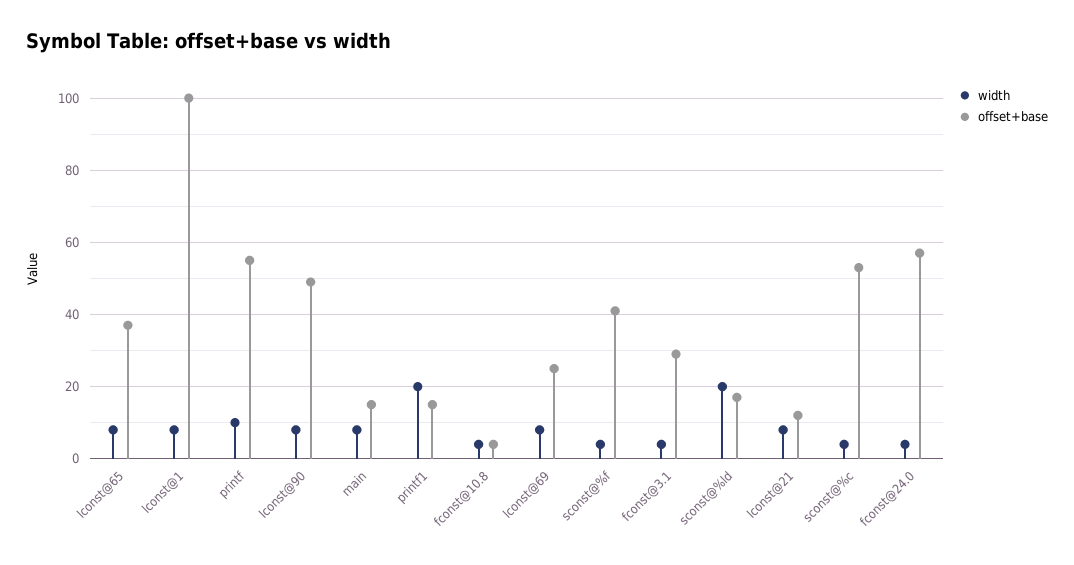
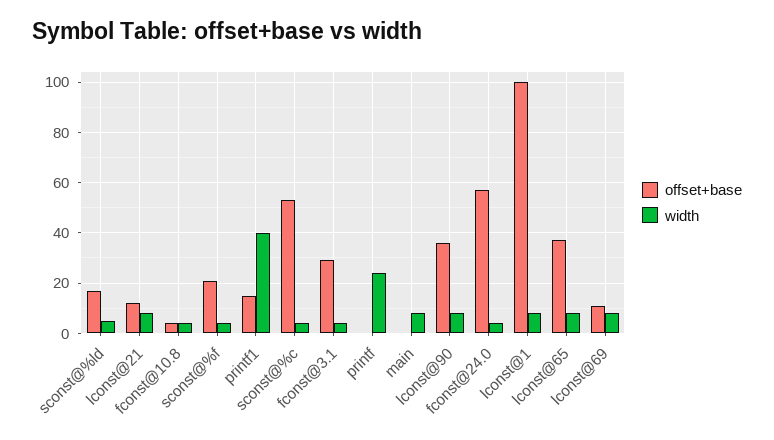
  {
    "width": {
      "lconst@65": 10,
      "lconst@1": 10,
-     "printf": 10,
+     "printf": 25,
      "lconst@90": 10,
      "main": 10,
-     "printf1": 20,
+     "printf1": 40,
      "fconst@10.8": 5,
      "lconst@69": 10,
      "sconst@%f": 5,
      "fconst@3.1": 5,
-     "sconst@%ld": 20,
+     "sconst@%ld": 5,
      "lconst@21": 10,
      "sconst@%c": 5,
      "fconst@24.0": 5
    },
    "offset+base": {
      "lconst@65": 35,
      "lconst@1": 100,
-     "printf": 55,
+     "printf": 0,
-     "lconst@90": 50,
+     "lconst@90": 35,
-     "main": 15,
+     "main": 0,
      "printf1": 15,
      "fconst@10.8": 5,
-     "lconst@69": 25,
+     "lconst@69": 10,
-     "sconst@%f": 40,
+     "sconst@%f": 20,
      "fconst@3.1": 30,
      "sconst@%ld": 15,
      "lconst@21": 10,
      "sconst@%c": 55,
      "fconst@24.0": 55
    }
  }

